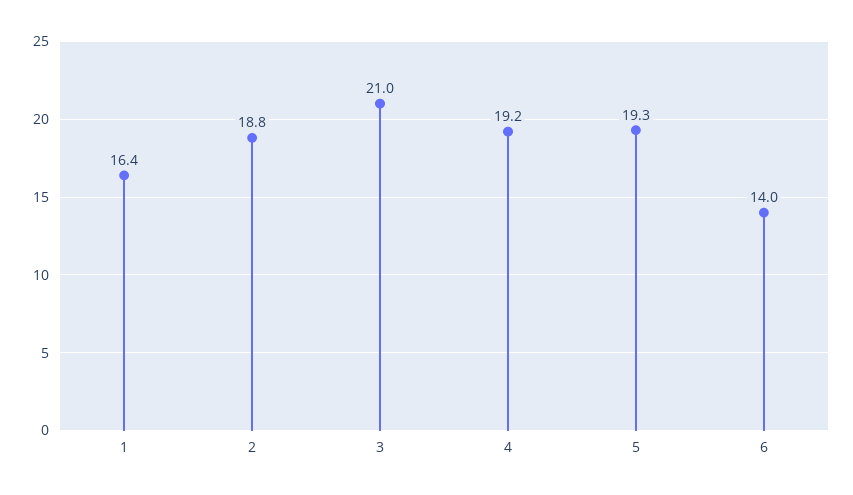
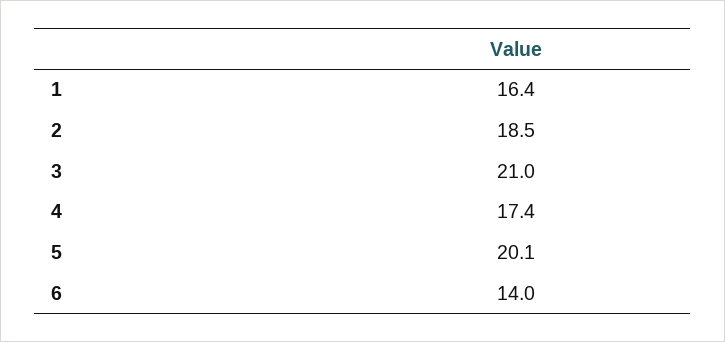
  {
    "1": 16.4,
-   "2": 18.8,
+   "2": 18.5,
    "3": 21,
-   "4": 19.2,
+   "4": 17.4,
-   "5": 19.3,
+   "5": 20.1,
    "6": 14
  }

